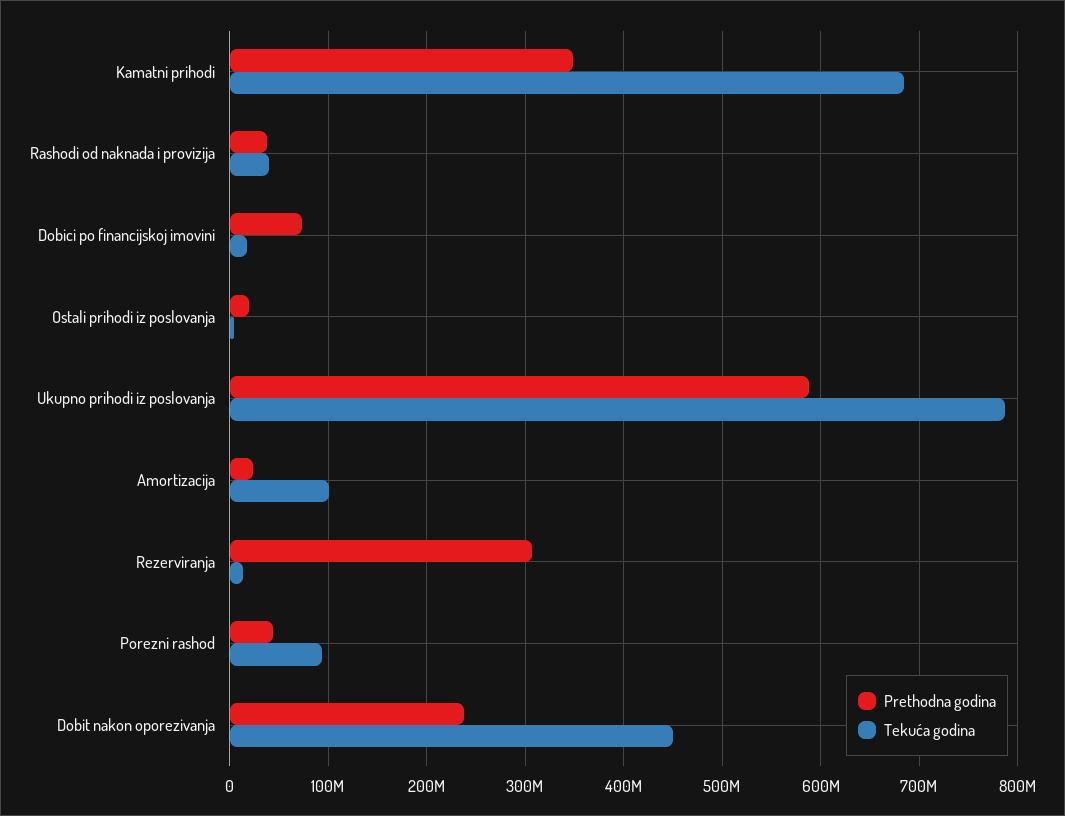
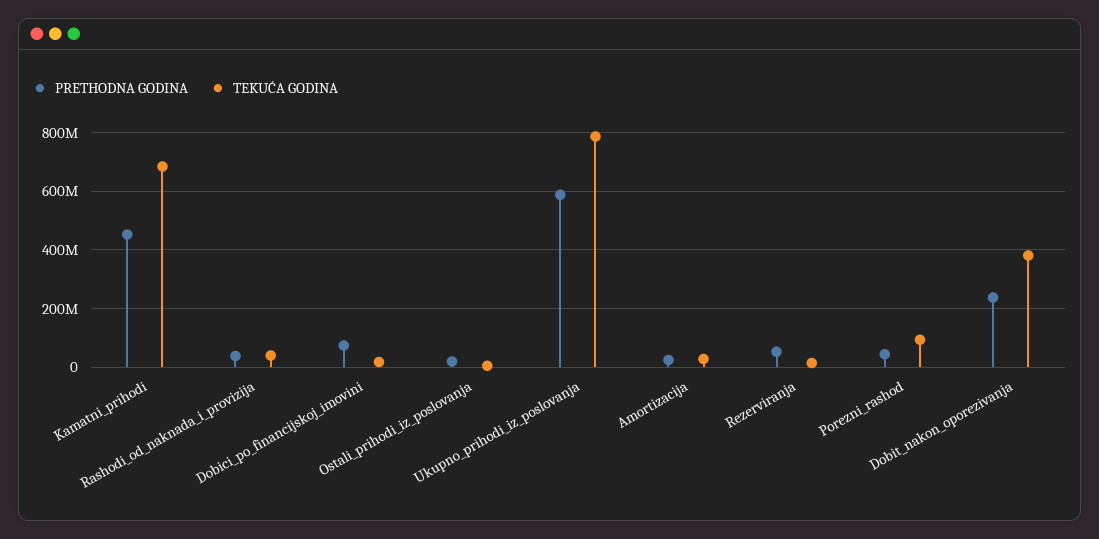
  {
    "Prethodna godina": {
-     "Kamatni prihodi": 350000000,
+     "Kamatni prihodi": 450000000,
      "Rashodi od naknada i provizija": 40000000,
      "Dobici po financijskoj imovini": 70000000,
      "Ostali prihodi iz poslovanja": 20000000,
      "Ukupno prihodi iz poslovanja": 590000000,
      "Amortizacija": 20000000,
-     "Rezerviranja": 310000000,
+     "Rezerviranja": 50000000,
      "Porezni rashod": 40000000,
      "Dobit nakon oporezivanja": 240000000
    },
    "Tekuća godina": {
      "Kamatni prihodi": 680000000,
      "Rashodi od naknada i provizija": 40000000,
      "Dobici po financijskoj imovini": 20000000,
      "Ostali prihodi iz poslovanja": 0,
      "Ukupno prihodi iz poslovanja": 790000000,
-     "Amortizacija": 100000000,
+     "Amortizacija": 25000000,
      "Rezerviranja": 10000000,
      "Porezni rashod": 90000000,
-     "Dobit nakon oporezivanja": 450000000
+     "Dobit nakon oporezivanja": 375000000
    }
  }

